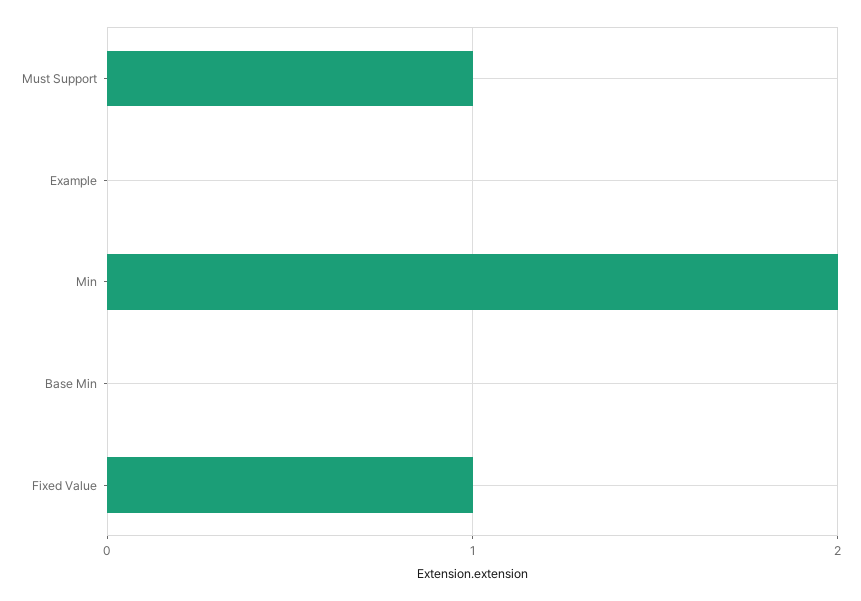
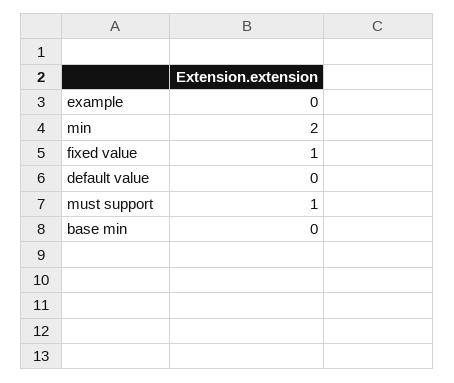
  {
    "Must Support": 1,
    "Example": 0,
    "Min": 2,
    "Base Min": 0,
-   "Fixed Value": 1
+   "Fixed Value": 1,
+   "default value": 0
  }

